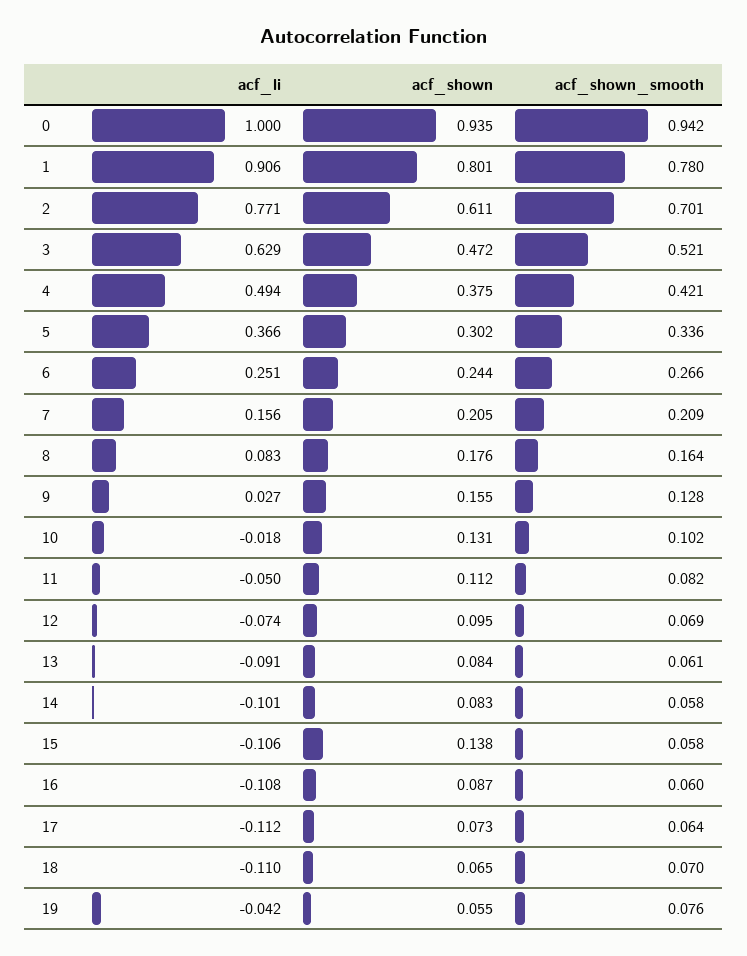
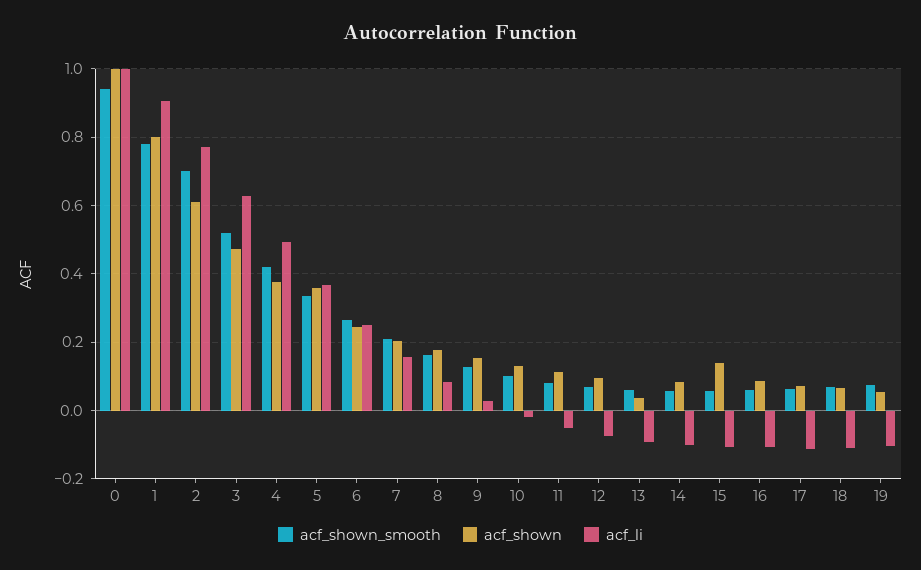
  {
    "acf_li": {
      "0": 1,
      "1": 0.906,
      "2": 0.771,
      "3": 0.629,
      "4": 0.494,
      "5": 0.366,
      "6": 0.251,
      "7": 0.156,
      "8": 0.083,
      "9": 0.027,
      "10": -0.018,
      "11": -0.05,
      "12": -0.074,
      "13": -0.091,
      "14": -0.101,
      "15": -0.106,
      "16": -0.108,
      "17": -0.112,
      "18": -0.11,
-     "19": -0.042
+     "19": -0.1
    },
    "acf_shown": {
-     "0": 0.935,
+     "0": 1,
      "1": 0.801,
      "2": 0.611,
      "3": 0.472,
      "4": 0.375,
-     "5": 0.302,
+     "5": 0.36,
      "6": 0.244,
      "7": 0.205,
      "8": 0.176,
      "9": 0.155,
      "10": 0.131,
      "11": 0.112,
      "12": 0.095,
-     "13": 0.084,
+     "13": 0.04,
      "14": 0.083,
      "15": 0.138,
      "16": 0.087,
      "17": 0.073,
      "18": 0.065,
      "19": 0.055
    },
    "acf_shown_smooth": {
      "0": 0.942,
      "1": 0.78,
      "2": 0.701,
      "3": 0.521,
      "4": 0.421,
      "5": 0.336,
      "6": 0.266,
      "7": 0.209,
      "8": 0.164,
      "9": 0.128,
      "10": 0.102,
      "11": 0.082,
      "12": 0.069,
      "13": 0.061,
      "14": 0.058,
      "15": 0.058,
      "16": 0.06,
      "17": 0.064,
      "18": 0.07,
      "19": 0.076
    }
  }

